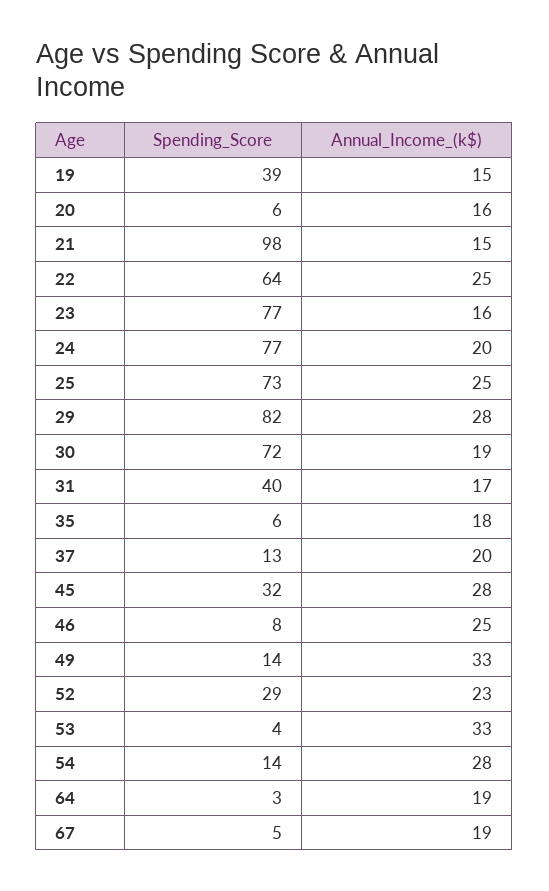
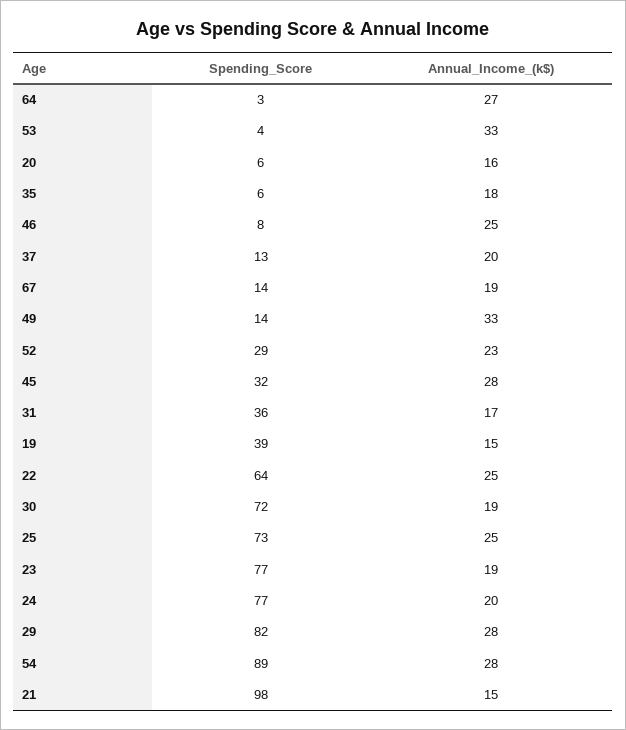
  {
    "Spending_Score": {
      "19": 39,
      "20": 6,
      "21": 98,
      "22": 64,
      "23": 77,
      "24": 77,
      "25": 73,
      "29": 82,
      "30": 72,
-     "31": 40,
+     "31": 36,
      "35": 6,
      "37": 13,
      "45": 32,
      "46": 8,
      "49": 14,
      "52": 29,
      "53": 4,
-     "54": 14,
+     "54": 89,
      "64": 3,
-     "67": 5
+     "67": 14
    },
    "Annual_Income_(k$)": {
      "19": 15,
      "20": 16,
      "21": 15,
      "22": 25,
-     "23": 16,
+     "23": 19,
      "24": 20,
      "25": 25,
      "29": 28,
      "30": 19,
      "31": 17,
      "35": 18,
      "37": 20,
      "45": 28,
      "46": 25,
      "49": 33,
      "52": 23,
      "53": 33,
      "54": 28,
-     "64": 19,
+     "64": 27,
      "67": 19
    }
  }

